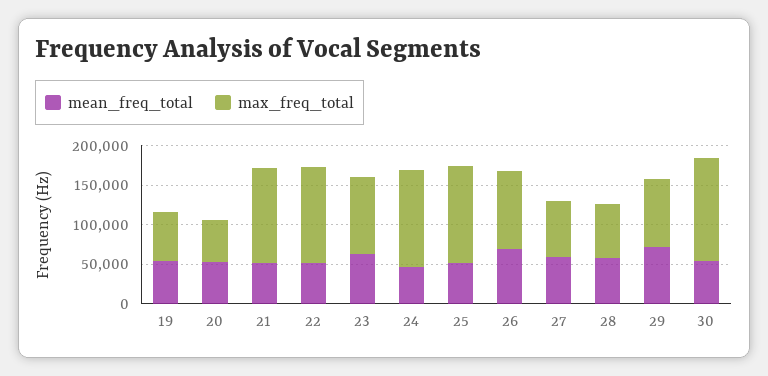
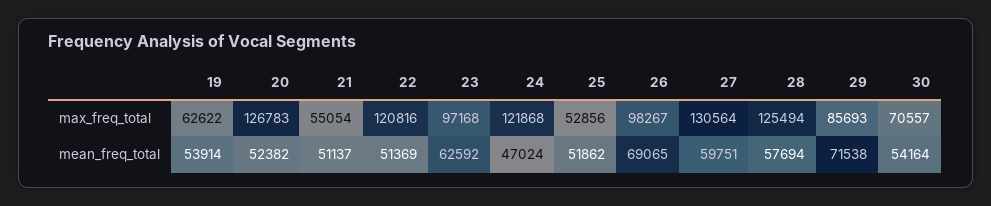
  {
    "mean_freq_total": {
      "19": 53914,
      "20": 52382,
      "21": 51137,
      "22": 51369,
      "23": 62592,
      "24": 47024,
      "25": 51862,
      "26": 69065,
      "27": 59751,
      "28": 57694,
      "29": 71538,
      "30": 54164
    },
    "max_freq_total": {
      "19": 62622,
-     "20": 50000,
+     "20": 126783,
-     "21": 125000,
+     "21": 55054,
      "22": 120816,
      "23": 97168,
      "24": 121868,
-     "25": 125000,
+     "25": 52856,
      "26": 98267,
-     "27": 75000,
+     "27": 130564,
-     "28": 75000,
+     "28": 125494,
      "29": 85693,
-     "30": 125000
+     "30": 70557
    }
  }

